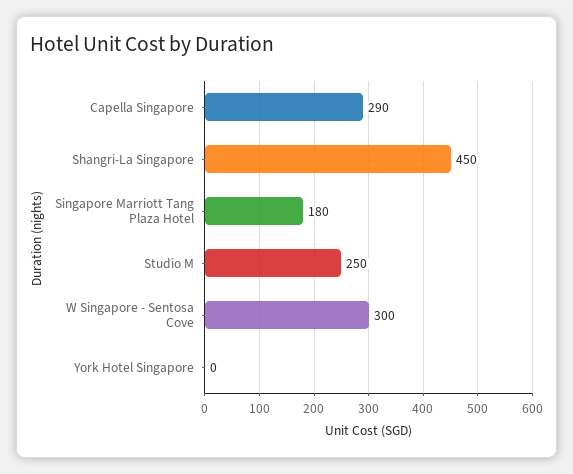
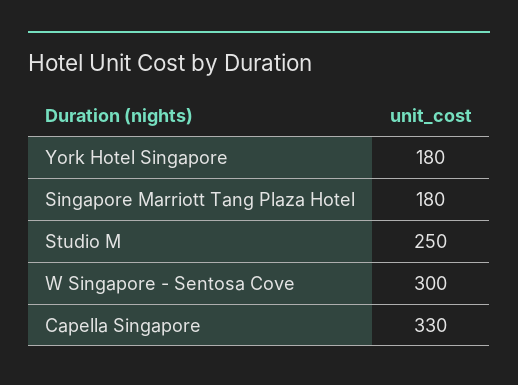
  {
-   "Capella Singapore": 290,
+   "Capella Singapore": 330,
-   "Shangri-La Singapore": 450,
    "Singapore Marriott Tang Plaza Hotel": 180,
    "Studio M": 250,
    "W Singapore - Sentosa Cove": 300,
-   "York Hotel Singapore": 0
+   "York Hotel Singapore": 180
  }

